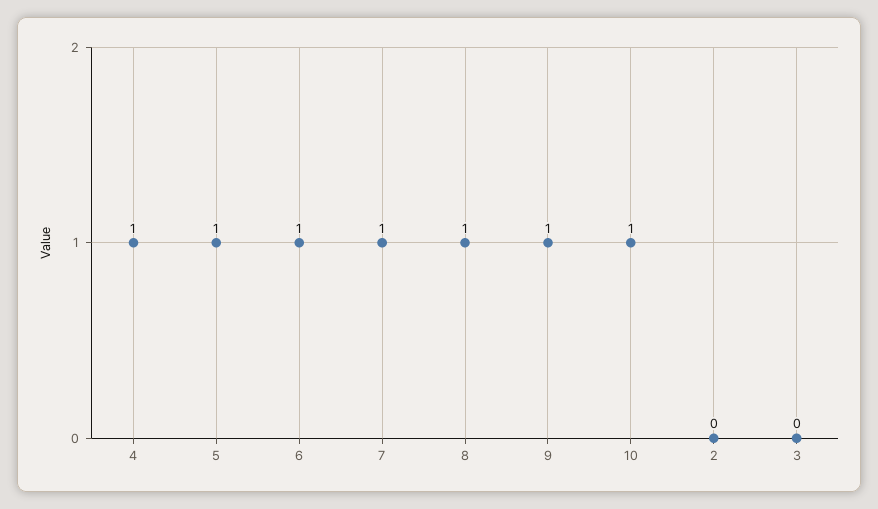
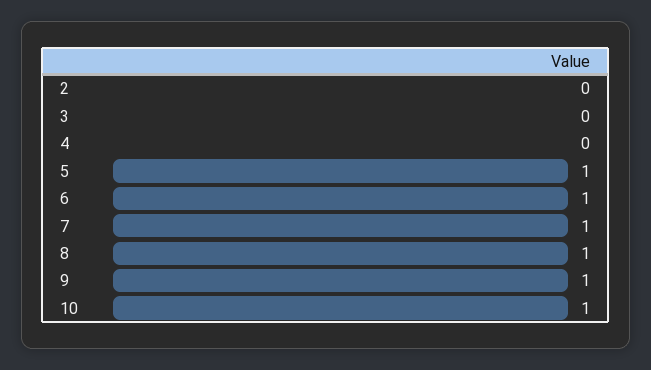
  {
-   "4": 1,
+   "4": 0,
    "5": 1,
    "6": 1,
    "7": 1,
    "8": 1,
    "9": 1,
    "10": 1,
    "2": 0,
    "3": 0
  }

